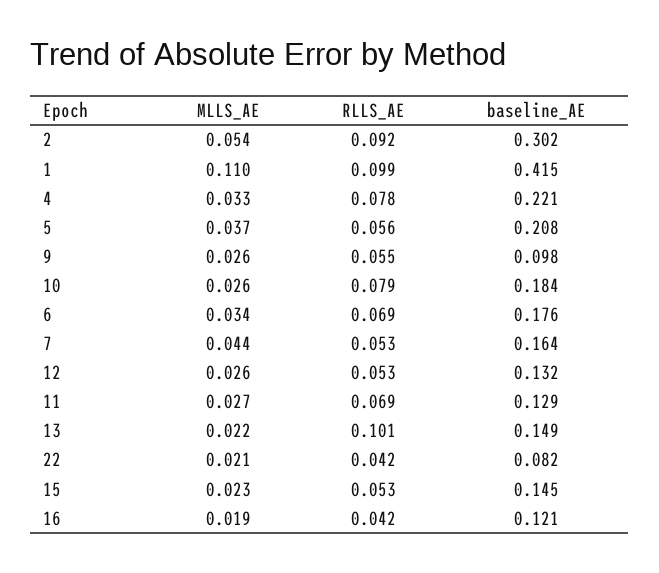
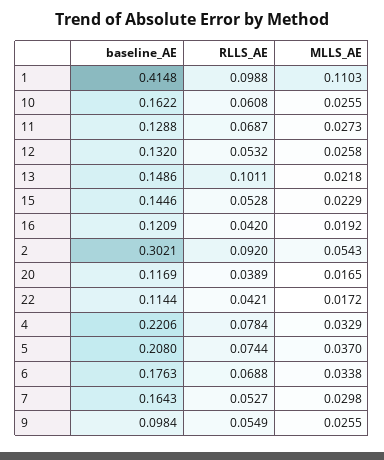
  {
    "MLLS_AE": {
      "2": 0.0543,
      "1": 0.1103,
      "4": 0.0329,
      "5": 0.037,
      "9": 0.0255,
      "10": 0.0255,
      "6": 0.0338,
-     "7": 0.044,
+     "7": 0.0298,
      "12": 0.0258,
      "11": 0.0273,
      "13": 0.0218,
-     "22": 0.021,
+     "22": 0.0172,
      "15": 0.0229,
-     "16": 0.0192
+     "16": 0.0192,
+     "20": 0.0165
    },
    "RLLS_AE": {
      "2": 0.092,
      "1": 0.0988,
      "4": 0.0784,
-     "5": 0.056,
+     "5": 0.0744,
      "9": 0.0549,
-     "10": 0.079,
+     "10": 0.0608,
      "6": 0.0688,
      "7": 0.0527,
      "12": 0.0532,
      "11": 0.0687,
      "13": 0.1011,
      "22": 0.0421,
      "15": 0.0528,
-     "16": 0.042
+     "16": 0.042,
+     "20": 0.0389
    },
    "baseline_AE": {
      "2": 0.3021,
      "1": 0.4148,
      "4": 0.2206,
      "5": 0.208,
      "9": 0.0984,
-     "10": 0.184,
+     "10": 0.1622,
      "6": 0.1763,
      "7": 0.1643,
      "12": 0.132,
      "11": 0.1288,
      "13": 0.1486,
-     "22": 0.082,
+     "22": 0.1144,
      "15": 0.1446,
-     "16": 0.1209
+     "16": 0.1209,
+     "20": 0.1169
    }
  }

